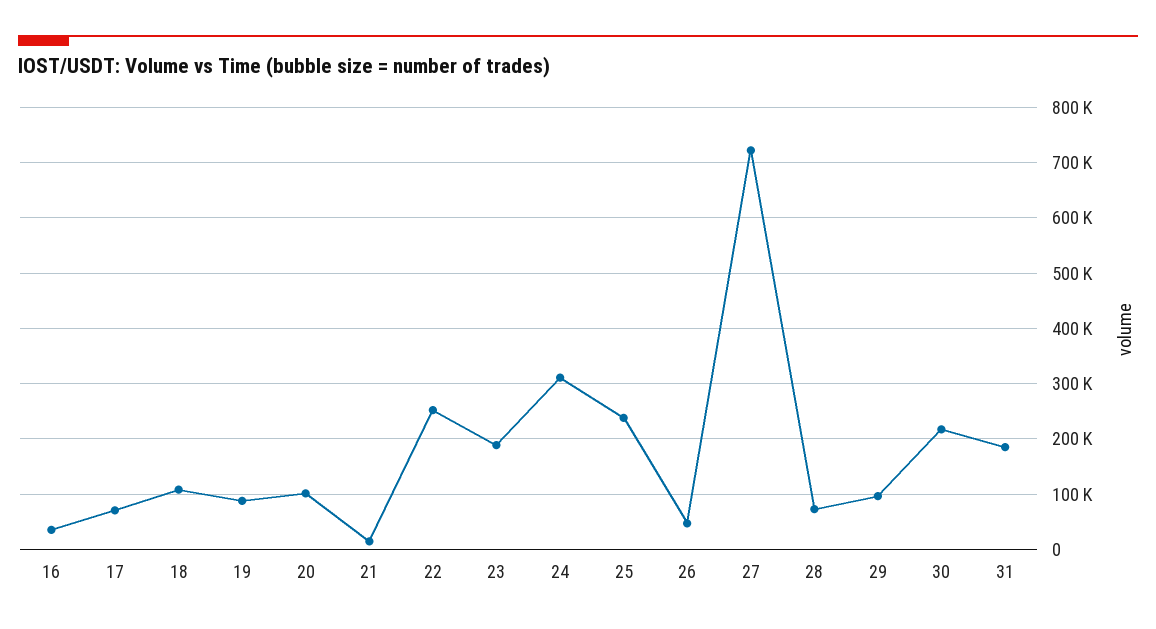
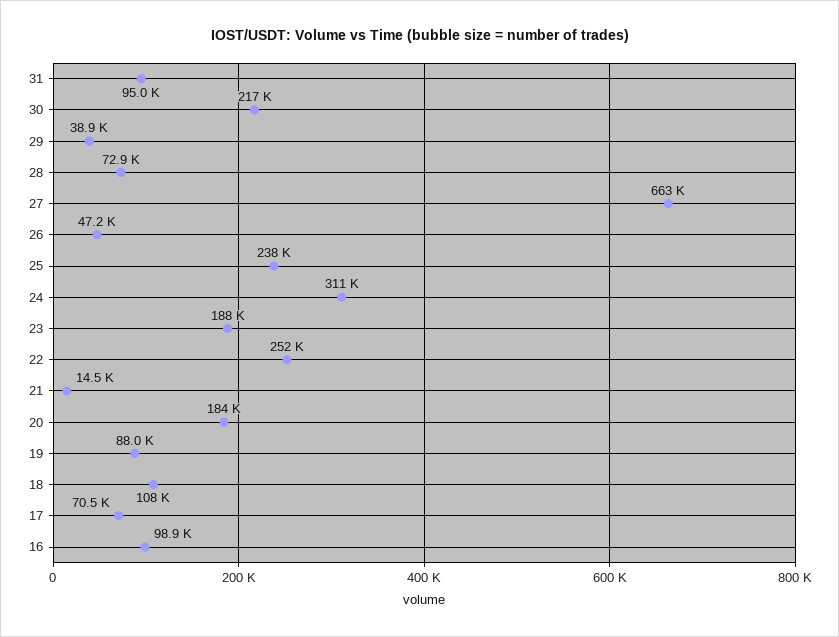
  {
-   "16": 40000,
+   "16": 98900,
    "17": 70500,
    "18": 108000,
    "19": 88000,
-   "20": 100000,
+   "20": 184000,
    "21": 14500,
    "22": 252000,
    "23": 188000,
    "24": 311000,
    "25": 238000,
    "26": 47200,
-   "27": 720000,
+   "27": 663000,
    "28": 72900,
-   "29": 100000,
+   "29": 38900,
    "30": 217000,
-   "31": 180000
+   "31": 95000
  }

